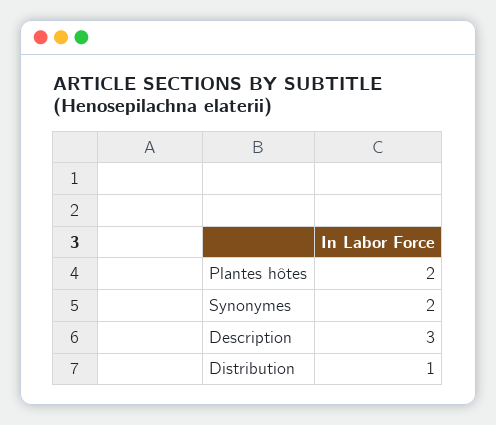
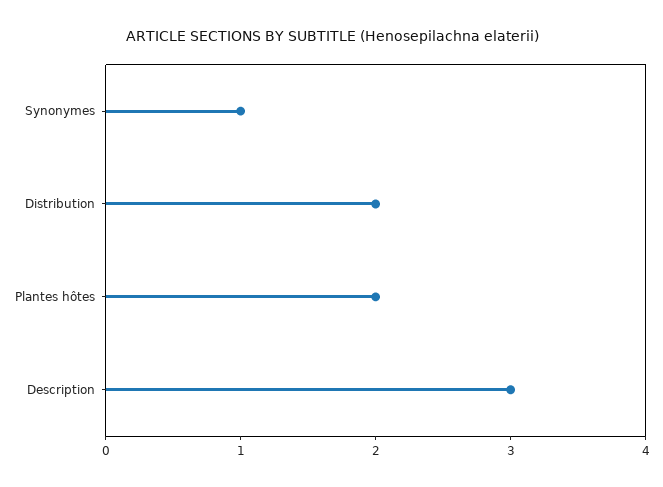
  {
    "Plantes hôtes": 2,
-   "Synonymes": 2,
+   "Synonymes": 1,
    "Description": 3,
-   "Distribution": 1
+   "Distribution": 2
  }

